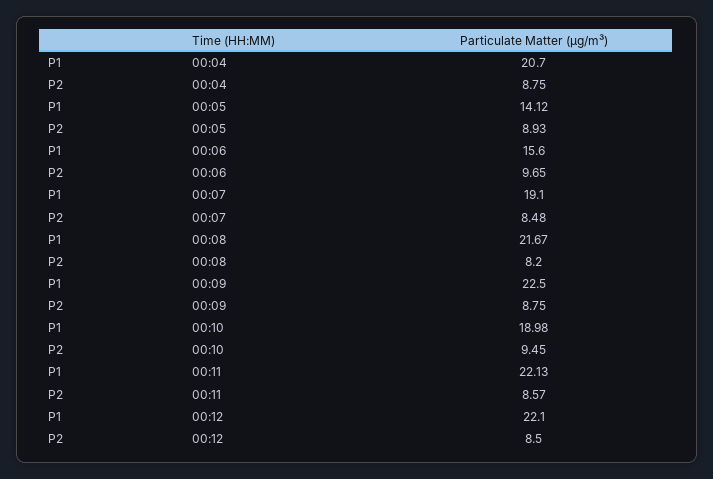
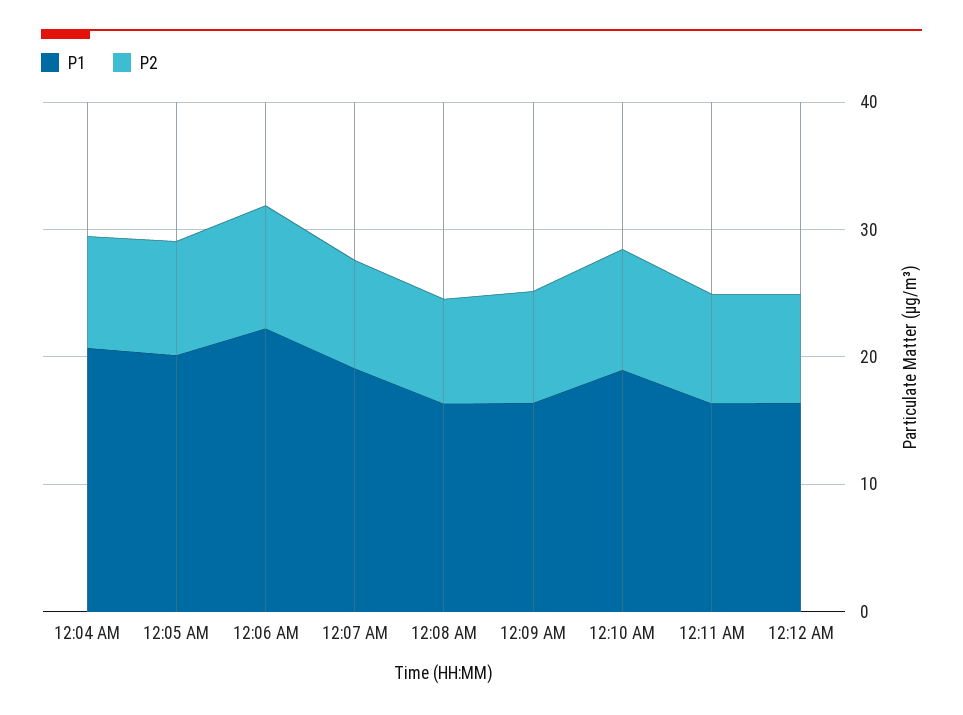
  {
    "P1": {
      "00:04": 20.7,
-     "00:05": 14.12,
+     "00:05": 20,
-     "00:06": 15.6,
+     "00:06": 22,
      "00:07": 19.1,
-     "00:08": 21.67,
+     "00:08": 16,
-     "00:09": 22.5,
+     "00:09": 16,
      "00:10": 18.98,
-     "00:11": 22.13,
+     "00:11": 16,
-     "00:12": 22.1
+     "00:12": 16
    },
    "P2": {
      "00:04": 8.75,
      "00:05": 8.93,
      "00:06": 9.65,
      "00:07": 8.48,
      "00:08": 8.2,
      "00:09": 8.75,
      "00:10": 9.45,
      "00:11": 8.57,
      "00:12": 8.5
    }
  }

